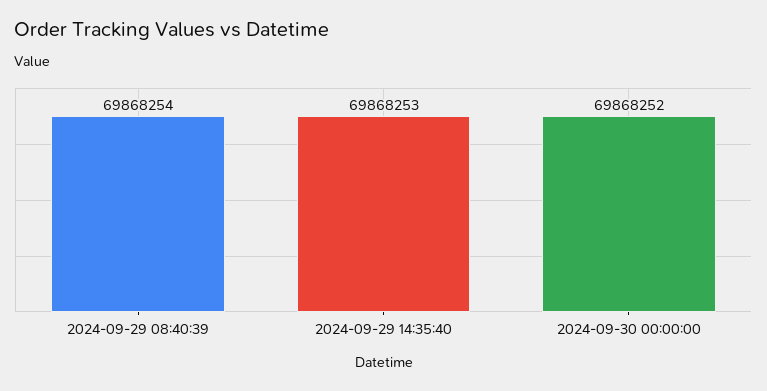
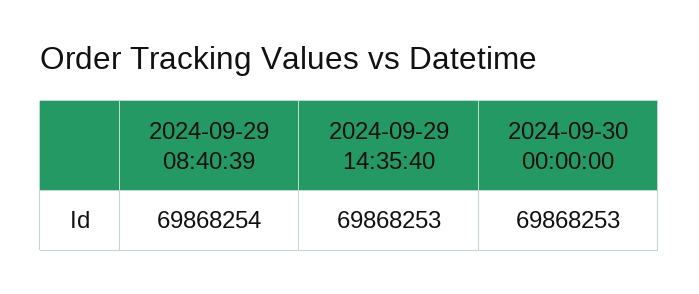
  {
    "2024-09-29 08:40:39": 69868254,
    "2024-09-29 14:35:40": 69868253,
-   "2024-09-30 00:00:00": 69868252
+   "2024-09-30 00:00:00": 69868253
  }

